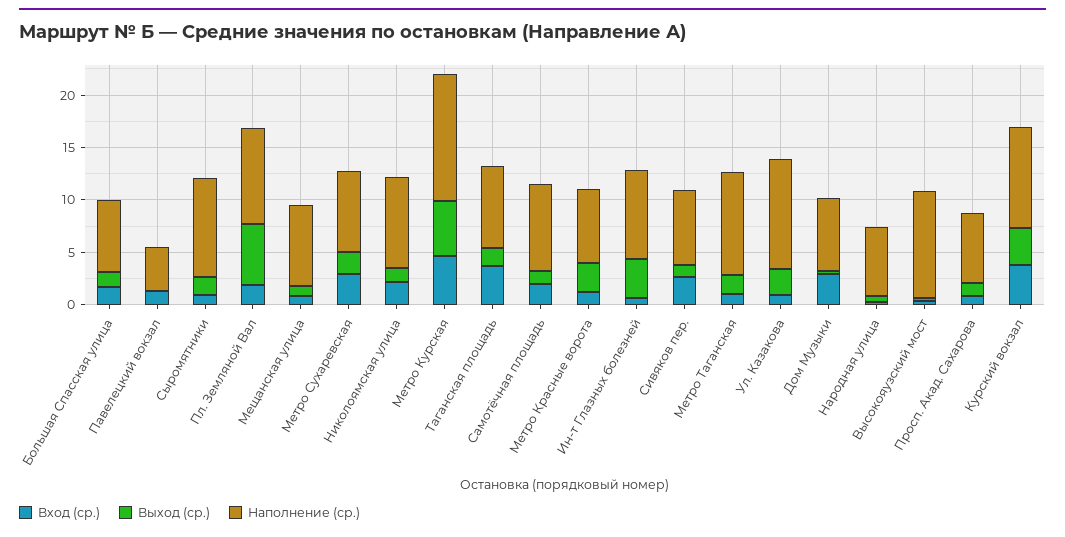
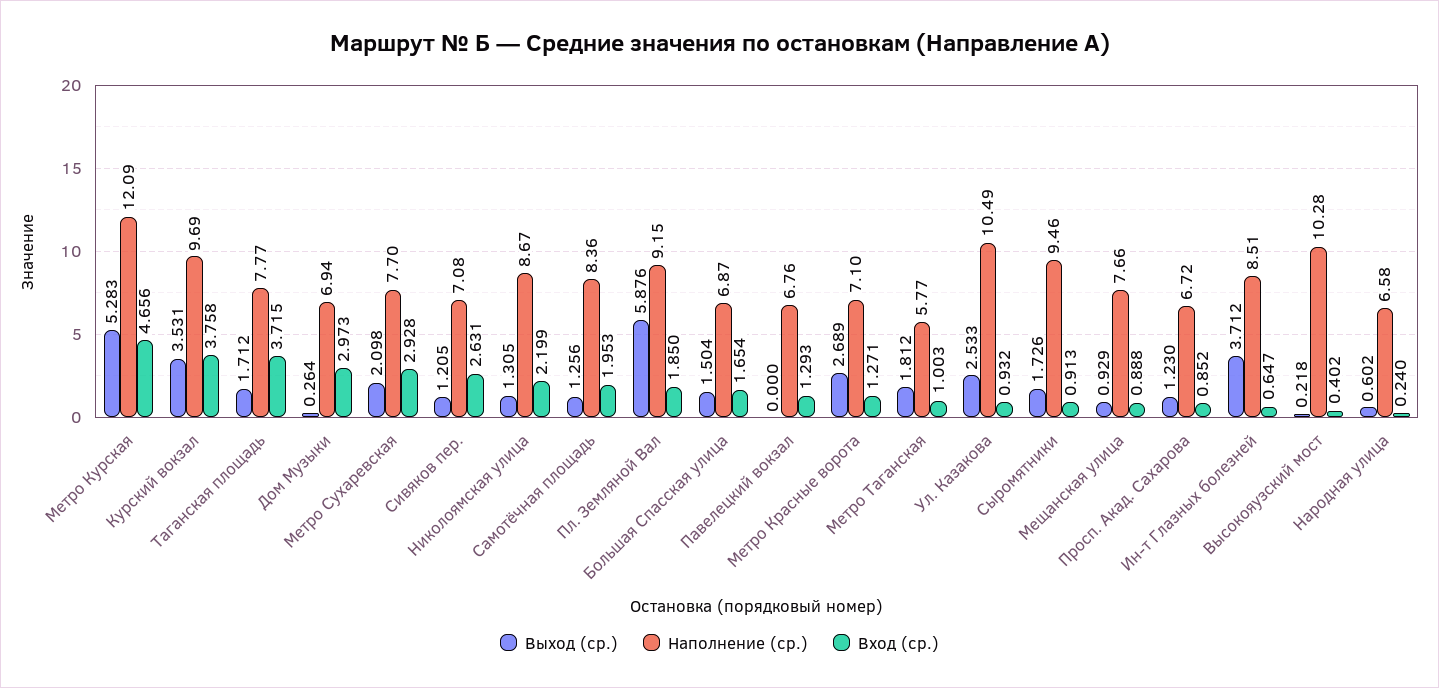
  {
    "Вход (ср.)": {
      "Большая Спасская улица": 1.654,
      "Павелецкий вокзал": 1.293,
      "Сыромятники": 0.913,
      "Пл. Земляной Вал": 1.85,
      "Мещанская улица": 0.888,
      "Метро Сухаревская": 2.928,
      "Николоямская улица": 2.199,
      "Метро Курская": 4.656,
      "Таганская площадь": 3.715,
      "Самотёчная площадь": 1.953,
      "Метро Красные ворота": 1.271,
      "Ин-т Глазных болезней": 0.647,
      "Сивяков пер.": 2.631,
      "Метро Таганская": 1.003,
      "Ул. Казакова": 0.932,
      "Дом Музыки": 2.973,
      "Народная улица": 0.24,
      "Высокояузский мост": 0.402,
      "Просп. Акад. Сахарова": 0.852,
      "Курский вокзал": 3.758
    },
    "Выход (ср.)": {
      "Большая Спасская улица": 1.504,
      "Павелецкий вокзал": 0,
      "Сыромятники": 1.726,
      "Пл. Земляной Вал": 5.876,
      "Мещанская улица": 0.929,
      "Метро Сухаревская": 2.098,
      "Николоямская улица": 1.305,
      "Метро Курская": 5.283,
      "Таганская площадь": 1.712,
      "Самотёчная площадь": 1.256,
      "Метро Красные ворота": 2.689,
      "Ин-т Глазных болезней": 3.712,
      "Сивяков пер.": 1.205,
      "Метро Таганская": 1.812,
      "Ул. Казакова": 2.533,
      "Дом Музыки": 0.264,
      "Народная улица": 0.602,
      "Высокояузский мост": 0.218,
      "Просп. Акад. Сахарова": 1.23,
      "Курский вокзал": 3.531
    },
    "Наполнение (ср.)": {
      "Большая Спасская улица": 6.87,
-     "Павелецкий вокзал": 4,
+     "Павелецкий вокзал": 6.76,
      "Сыромятники": 9.46,
      "Пл. Земляной Вал": 9.15,
      "Мещанская улица": 7.66,
      "Метро Сухаревская": 7.7,
      "Николоямская улица": 8.67,
      "Метро Курская": 12.09,
      "Таганская площадь": 7.77,
      "Самотёчная площадь": 8.36,
      "Метро Красные ворота": 7.1,
      "Ин-т Глазных болезней": 8.51,
      "Сивяков пер.": 7.08,
-     "Метро Таганская": 10,
+     "Метро Таганская": 5.77,
      "Ул. Казакова": 10.49,
      "Дом Музыки": 6.94,
      "Народная улица": 6.58,
      "Высокояузский мост": 10.28,
      "Просп. Акад. Сахарова": 6.72,
      "Курский вокзал": 9.69
    }
  }

